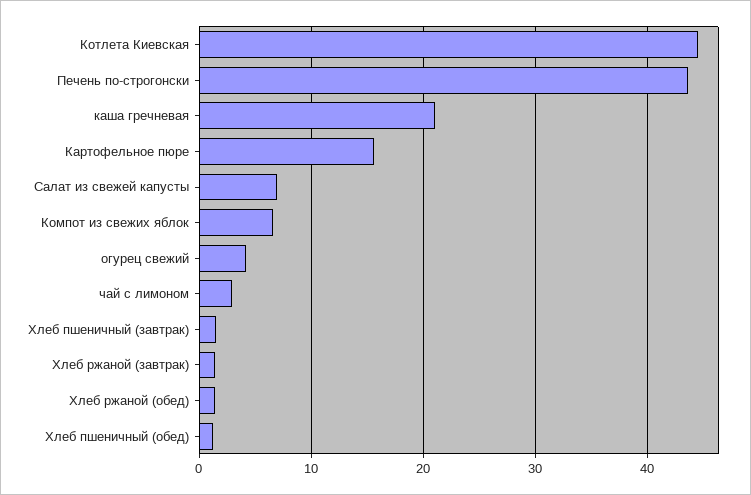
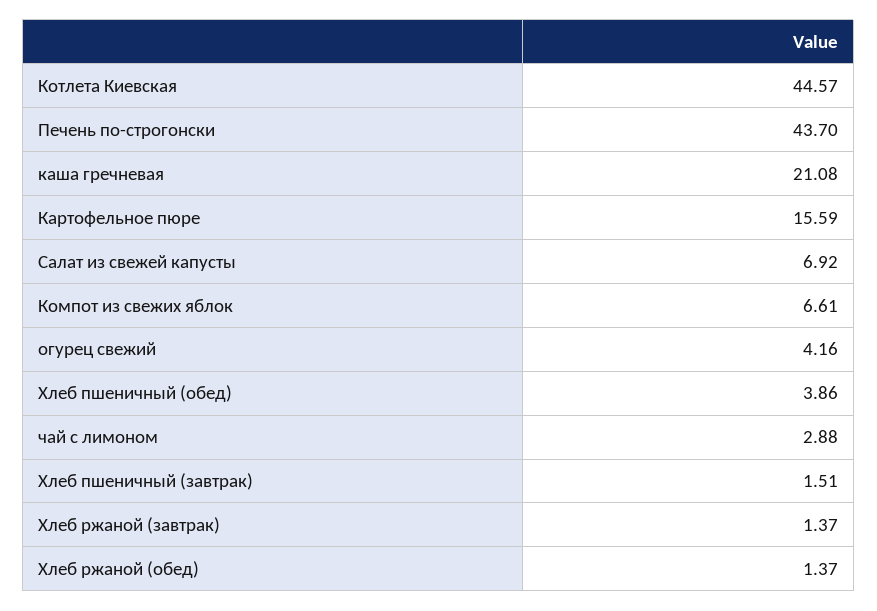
  {
    "Котлета Киевская": 44.57,
    "Печень по-строгонски": 43.7,
    "каша гречневая": 21.08,
    "Картофельное пюре": 15.59,
    "Салат из свежей капусты": 6.92,
    "Компот из свежих яблок": 6.61,
    "огурец свежий": 4.16,
    "чай с лимоном": 2.88,
    "Хлеб пшеничный (завтрак)": 1.51,
    "Хлеб ржаной (завтрак)": 1.37,
    "Хлеб ржаной (обед)": 1.37,
-   "Хлеб пшеничный (обед)": 1
+   "Хлеб пшеничный (обед)": 3.86
  }

